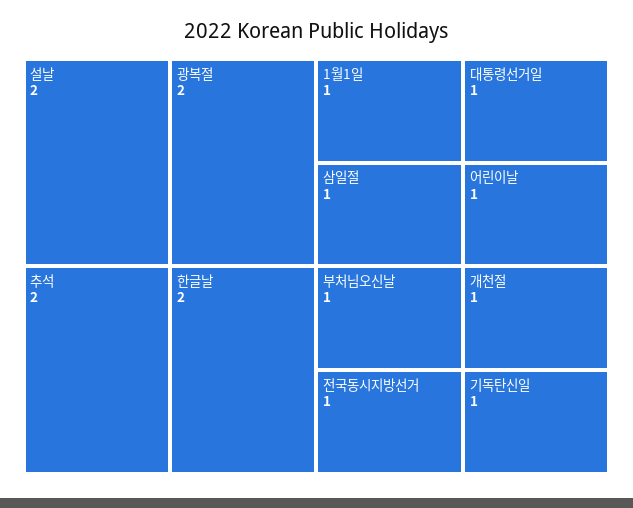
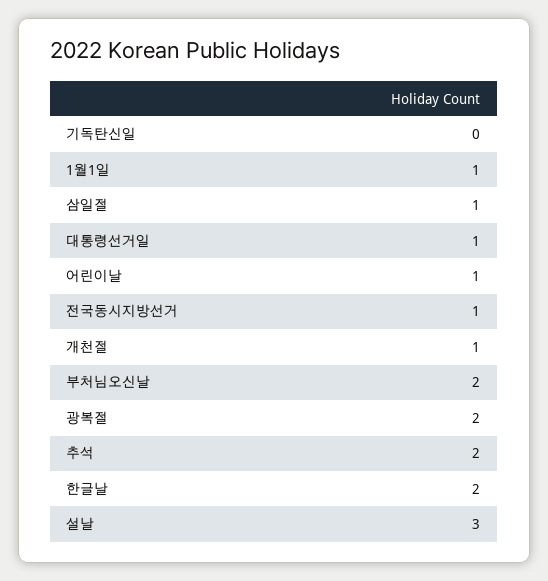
  {
-   "설날": 2,
+   "설날": 3,
    "광복절": 2,
    "추석": 2,
    "한글날": 2,
    "1월1일": 1,
    "삼일절": 1,
    "대통령선거일": 1,
    "어린이날": 1,
-   "부처님오신날": 1,
+   "부처님오신날": 2,
    "전국동시지방선거": 1,
    "개천절": 1,
-   "기독탄신일": 1
+   "기독탄신일": 0
  }

